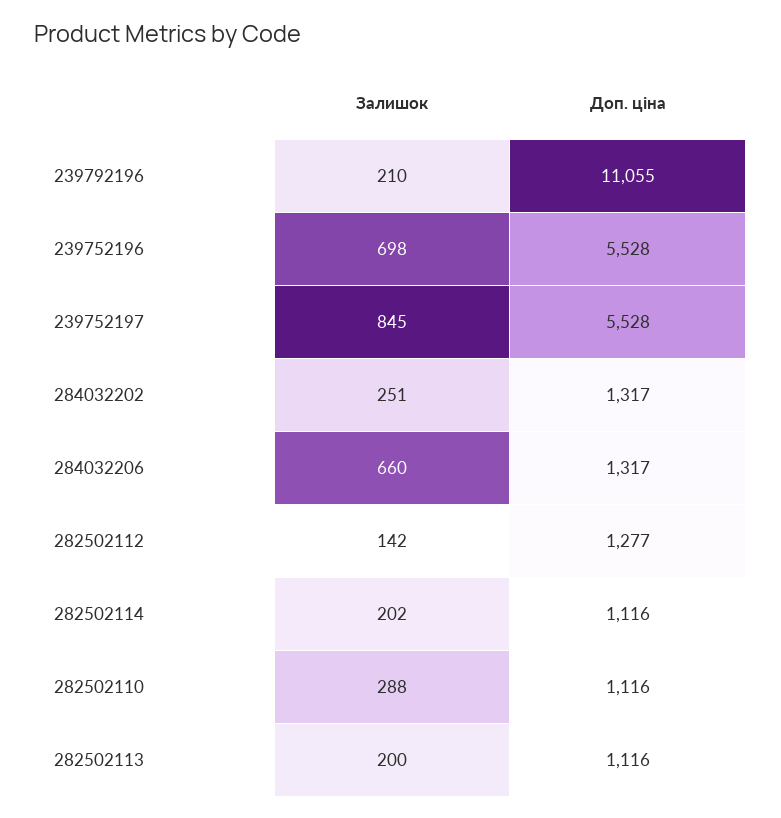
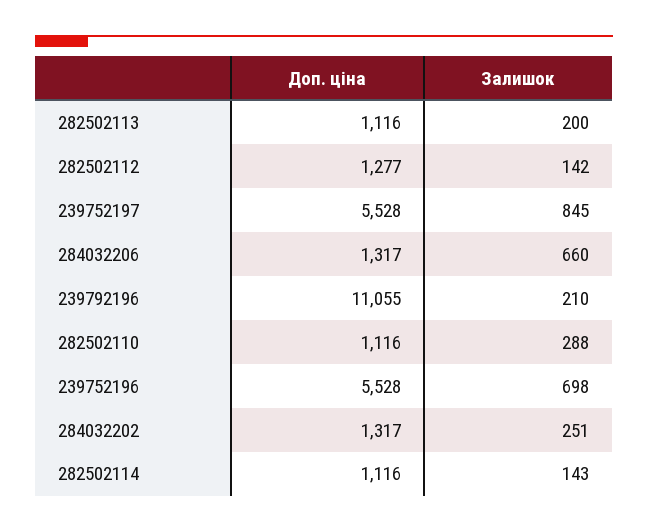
  {
    "Залишок": {
      "239792196": 210,
      "239752196": 698,
      "239752197": 845,
      "284032202": 251,
      "284032206": 660,
      "282502112": 142,
-     "282502114": 202,
+     "282502114": 143,
      "282502110": 288,
      "282502113": 200
    },
    "Доп. ціна": {
      "239792196": 11055,
      "239752196": 5528,
      "239752197": 5528,
      "284032202": 1317,
      "284032206": 1317,
      "282502112": 1277,
      "282502114": 1116,
      "282502110": 1116,
      "282502113": 1116
    }
  }

